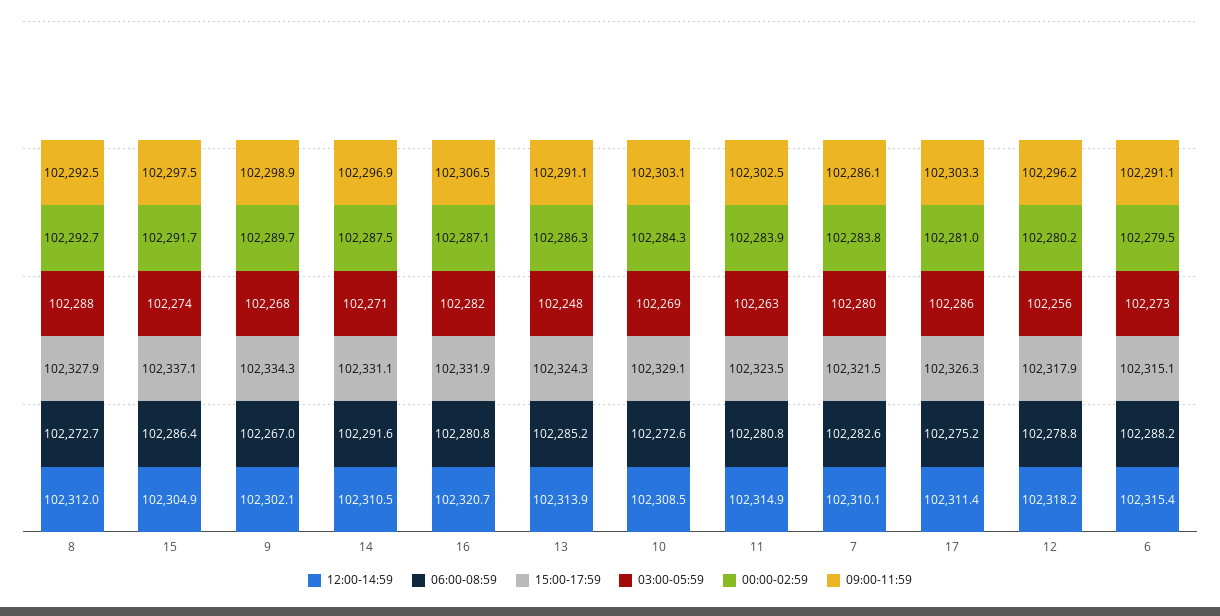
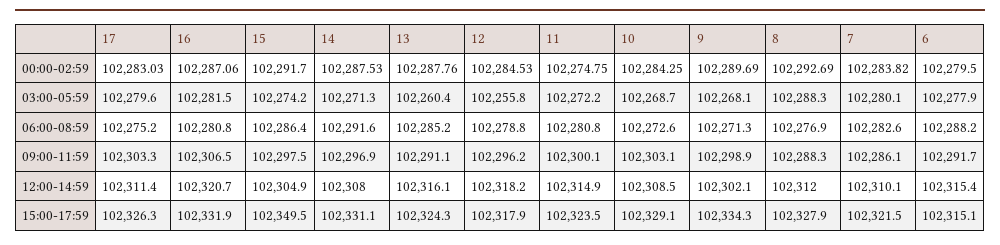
  {
    "12:00-14:59": {
      "8": 102312,
      "15": 102304.9,
      "9": 102302.1,
-     "14": 102310.5,
+     "14": 102308,
      "16": 102320.7,
-     "13": 102313.9,
+     "13": 102316.1,
      "10": 102308.5,
      "11": 102314.9,
      "7": 102310.1,
      "17": 102311.4,
      "12": 102318.2,
      "6": 102315.4
    },
    "06:00-08:59": {
-     "8": 102272.7,
+     "8": 102276.9,
      "15": 102286.4,
-     "9": 102267,
+     "9": 102271.3,
      "14": 102291.6,
      "16": 102280.8,
      "13": 102285.2,
      "10": 102272.6,
      "11": 102280.8,
      "7": 102282.6,
      "17": 102275.2,
      "12": 102278.8,
      "6": 102288.2
    },
    "15:00-17:59": {
      "8": 102327.9,
-     "15": 102337.1,
+     "15": 102349.5,
      "9": 102334.3,
      "14": 102331.1,
      "16": 102331.9,
      "13": 102324.3,
      "10": 102329.1,
      "11": 102323.5,
      "7": 102321.5,
      "17": 102326.3,
      "12": 102317.9,
      "6": 102315.1
    },
    "03:00-05:59": {
      "8": 102288.3,
      "15": 102274.2,
      "9": 102268.1,
      "14": 102271.3,
      "16": 102281.5,
-     "13": 102248,
+     "13": 102260.4,
      "10": 102268.7,
-     "11": 102263,
+     "11": 102272.2,
      "7": 102280.1,
-     "17": 102286,
+     "17": 102279.6,
      "12": 102255.8,
-     "6": 102273
+     "6": 102277.9
    },
    "00:00-02:59": {
      "8": 102292.69,
      "15": 102291.7,
      "9": 102289.69,
      "14": 102287.53,
      "16": 102287.06,
-     "13": 102286.3,
+     "13": 102287.76,
      "10": 102284.25,
-     "11": 102283.9,
+     "11": 102274.75,
      "7": 102283.82,
-     "17": 102281,
+     "17": 102283.03,
-     "12": 102280.2,
+     "12": 102284.53,
      "6": 102279.5
    },
    "09:00-11:59": {
-     "8": 102292.5,
+     "8": 102288.3,
      "15": 102297.5,
      "9": 102298.9,
      "14": 102296.9,
      "16": 102306.5,
      "13": 102291.1,
      "10": 102303.1,
-     "11": 102302.5,
+     "11": 102300.1,
      "7": 102286.1,
      "17": 102303.3,
      "12": 102296.2,
-     "6": 102291.1
+     "6": 102291.7
    }
  }

